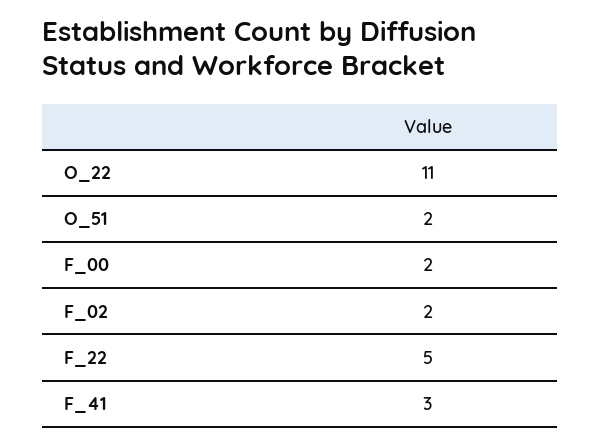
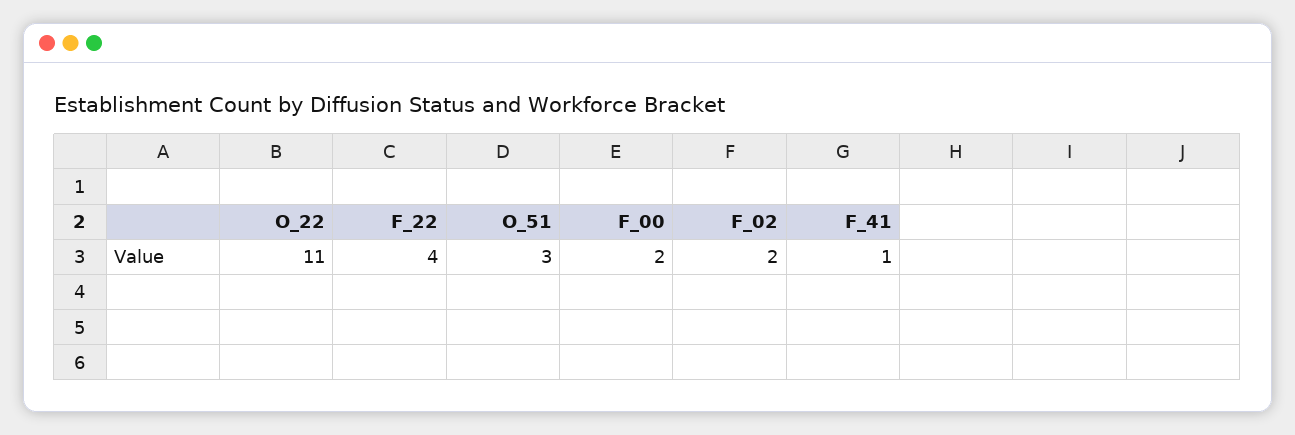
  {
    "O_22": 11,
-   "O_51": 2,
+   "O_51": 3,
    "F_00": 2,
    "F_02": 2,
-   "F_22": 5,
+   "F_22": 4,
-   "F_41": 3
+   "F_41": 1
  }

